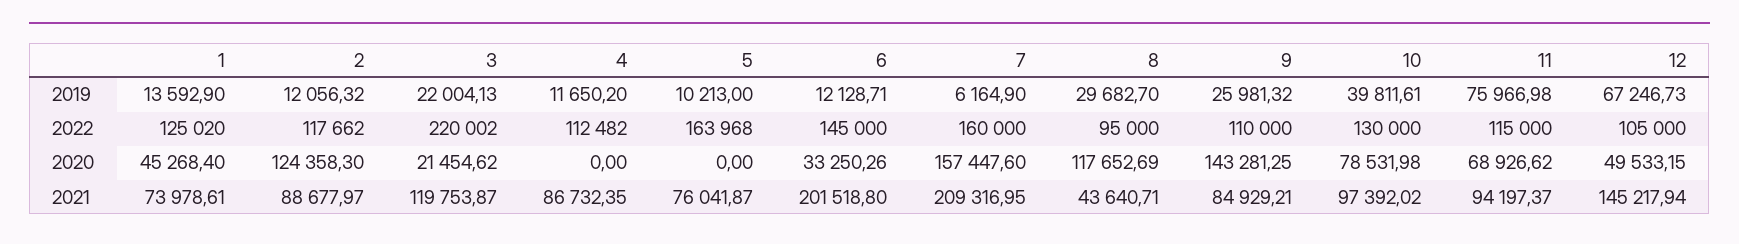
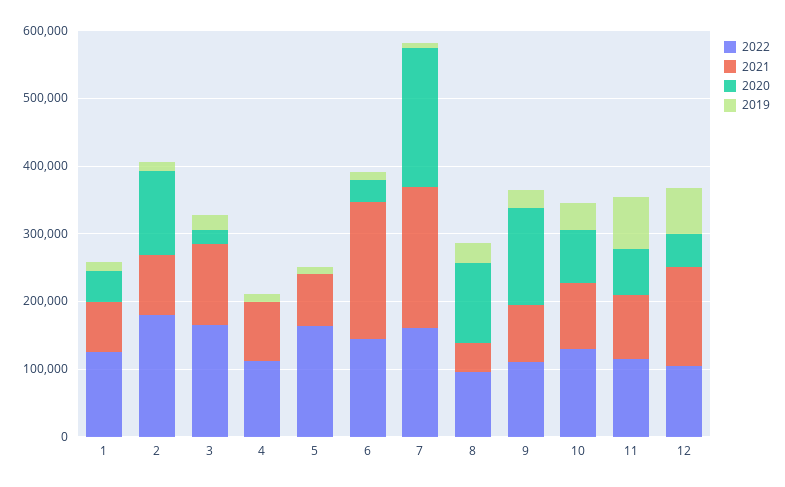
  {
    "2019": {
      "1": 13592.9,
      "2": 12056.32,
      "3": 22004.13,
      "4": 11650.2,
      "5": 10213,
      "6": 12128.71,
      "7": 6164.9,
      "8": 29682.7,
      "9": 25981.32,
      "10": 39811.61,
      "11": 75966.98,
      "12": 67246.73
    },
    "2022": {
      "1": 125020,
-     "2": 117662,
+     "2": 180000,
-     "3": 220002,
+     "3": 160000,
      "4": 112482,
      "5": 163968,
      "6": 145000,
      "7": 160000,
      "8": 95000,
      "9": 110000,
      "10": 130000,
      "11": 115000,
      "12": 105000
    },
    "2020": {
      "1": 45268.4,
      "2": 124358.3,
      "3": 21454.62,
      "4": 0,
      "5": 0,
      "6": 33250.26,
-     "7": 157447.6,
+     "7": 200000,
      "8": 117652.69,
      "9": 143281.25,
      "10": 78531.98,
      "11": 68926.62,
      "12": 49533.15
    },
    "2021": {
      "1": 73978.61,
      "2": 88677.97,
      "3": 119753.87,
      "4": 86732.35,
      "5": 76041.87,
      "6": 201518.8,
      "7": 209316.95,
      "8": 43640.71,
      "9": 84929.21,
      "10": 97392.02,
      "11": 94197.37,
      "12": 145217.94
    }
  }

